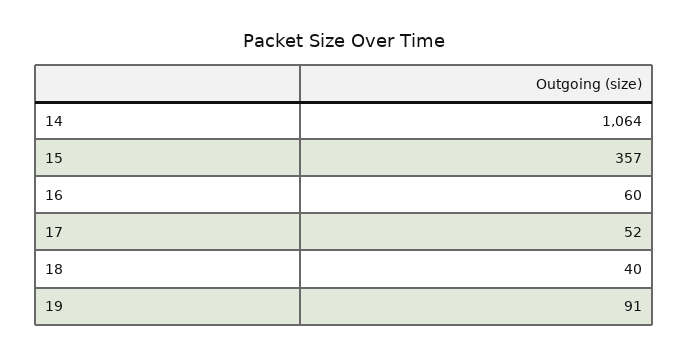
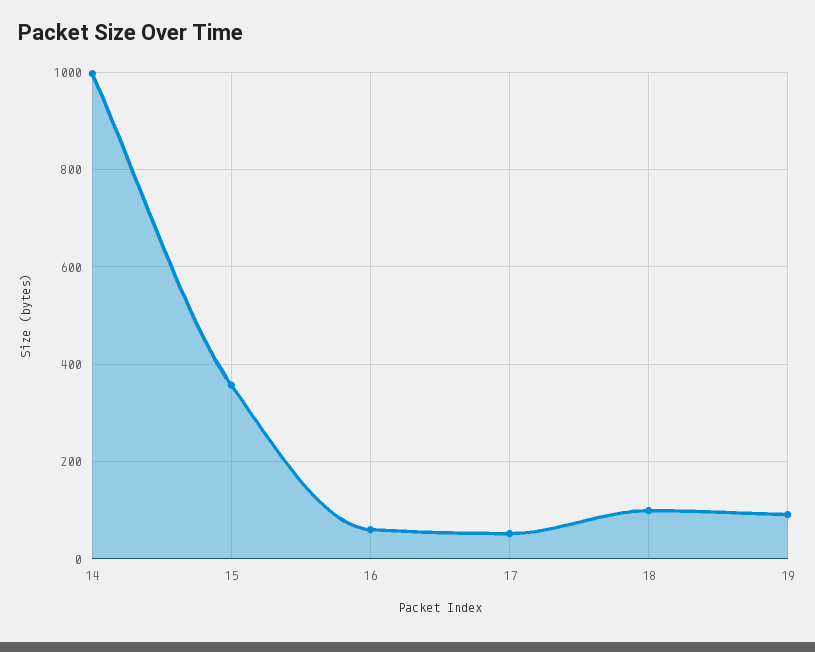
  {
-   "14": 1064,
+   "14": 1000,
    "15": 357,
    "16": 60,
    "17": 52,
-   "18": 40,
+   "18": 100,
    "19": 91
  }

